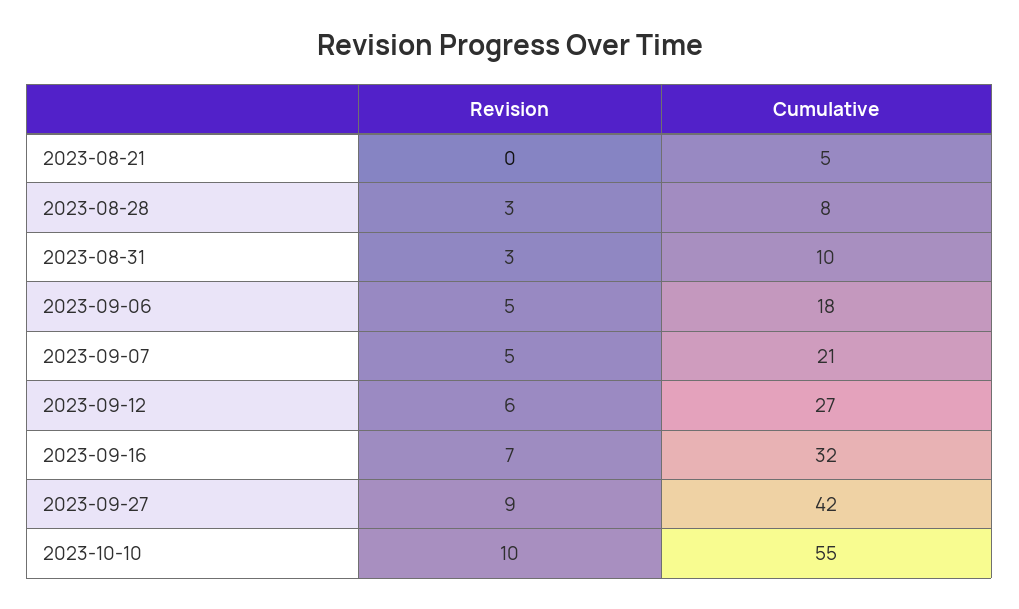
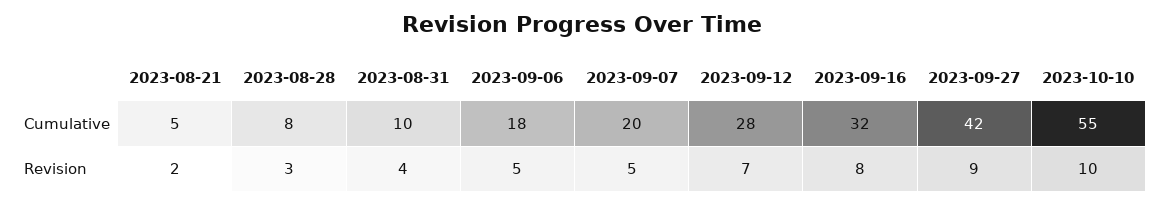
  {
    "Revision": {
-     "2023-08-21": 0,
+     "2023-08-21": 2,
      "2023-08-28": 3,
-     "2023-08-31": 3,
+     "2023-08-31": 4,
      "2023-09-06": 5,
      "2023-09-07": 5,
-     "2023-09-12": 6,
+     "2023-09-12": 7,
-     "2023-09-16": 7,
+     "2023-09-16": 8,
      "2023-09-27": 9,
      "2023-10-10": 10
    },
    "Cumulative": {
      "2023-08-21": 5,
      "2023-08-28": 8,
      "2023-08-31": 10,
      "2023-09-06": 18,
-     "2023-09-07": 21,
+     "2023-09-07": 20,
-     "2023-09-12": 27,
+     "2023-09-12": 28,
      "2023-09-16": 32,
      "2023-09-27": 42,
      "2023-10-10": 55
    }
  }

